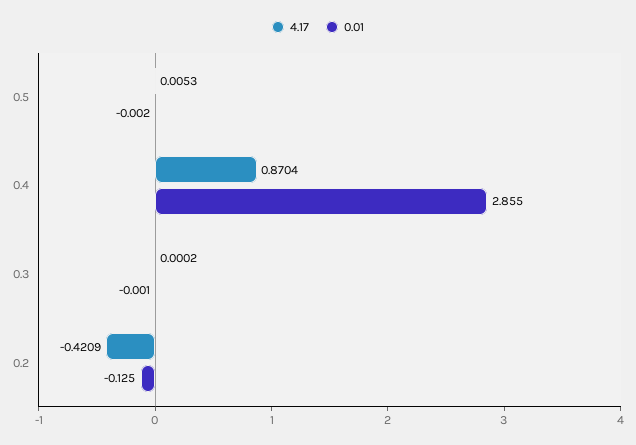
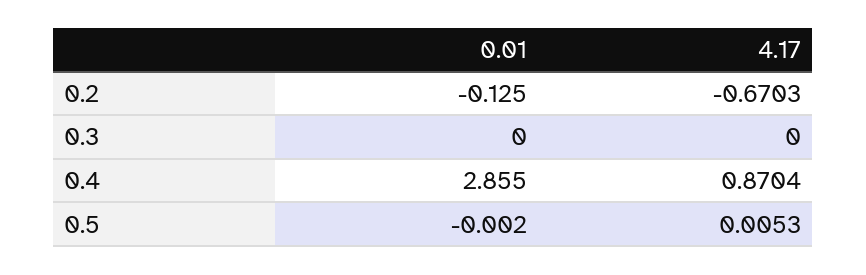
  {
    "4.17": {
      "0.5": 0.0053,
      "0.4": 0.8704,
-     "0.3": 0.0002,
+     "0.3": 0,
-     "0.2": -0.4209
+     "0.2": -0.6703
    },
    "0.01": {
      "0.5": -0.002,
      "0.4": 2.855,
-     "0.3": -0.001,
+     "0.3": 0,
      "0.2": -0.125
    }
  }

